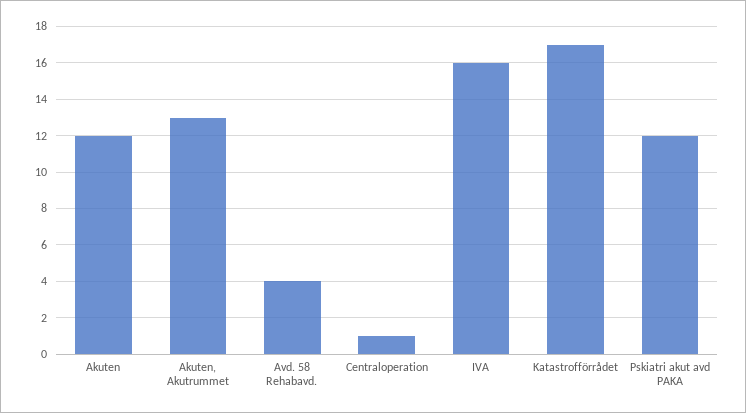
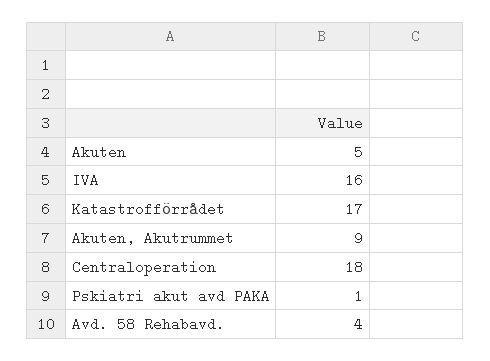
  {
-   "Akuten": 12,
+   "Akuten": 5,
-   "Akuten, Akutrummet": 13,
+   "Akuten, Akutrummet": 9,
    "Avd. 58 Rehabavd.": 4,
-   "Centraloperation": 1,
+   "Centraloperation": 18,
    "IVA": 16,
    "Katastrofförrådet": 17,
-   "Pskiatri akut avd PAKA": 12
+   "Pskiatri akut avd PAKA": 1
  }

